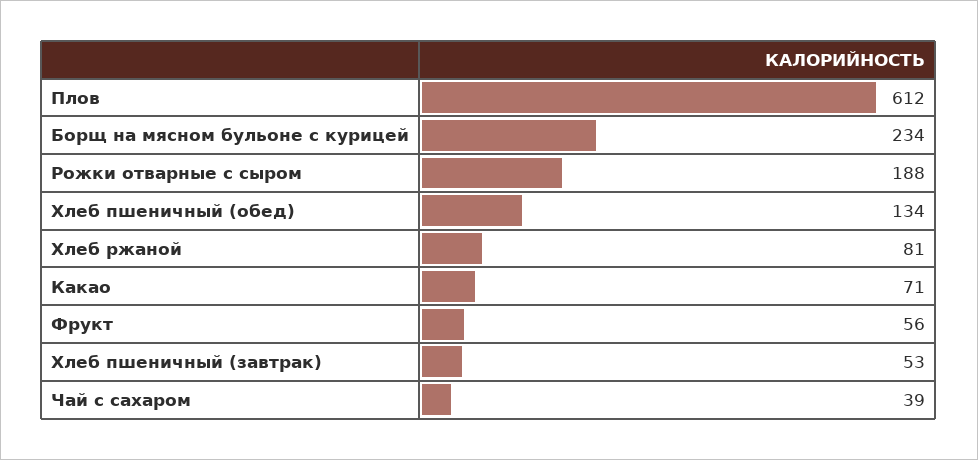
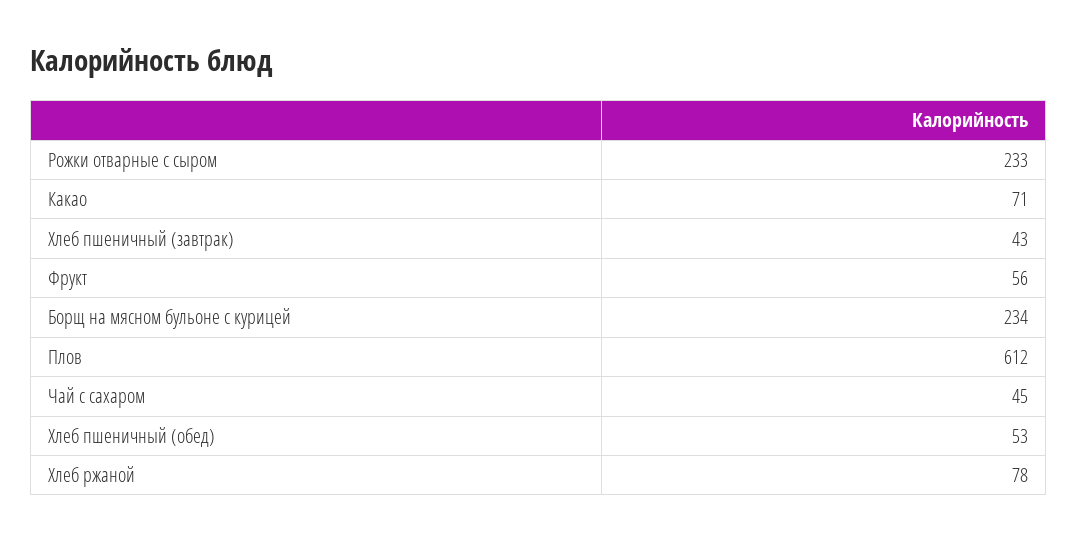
  {
    "Плов": 612,
    "Борщ на мясном бульоне с курицей": 234,
-   "Рожки отварные с сыром": 188,
+   "Рожки отварные с сыром": 233,
-   "Хлеб пшеничный (обед)": 134,
+   "Хлеб пшеничный (обед)": 53,
-   "Хлеб ржаной": 81,
+   "Хлеб ржаной": 78,
    "Какао": 71,
    "Фрукт": 56,
-   "Хлеб пшеничный (завтрак)": 53,
+   "Хлеб пшеничный (завтрак)": 43,
-   "Чай с сахаром": 39
+   "Чай с сахаром": 45
  }

